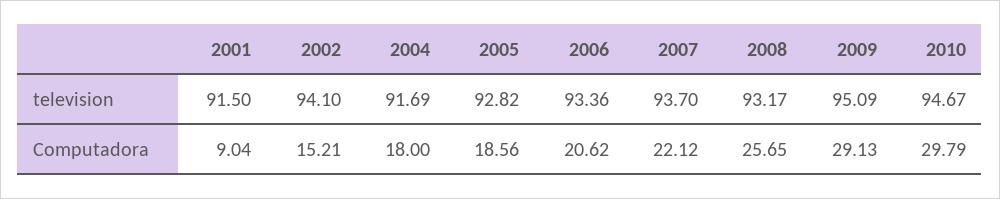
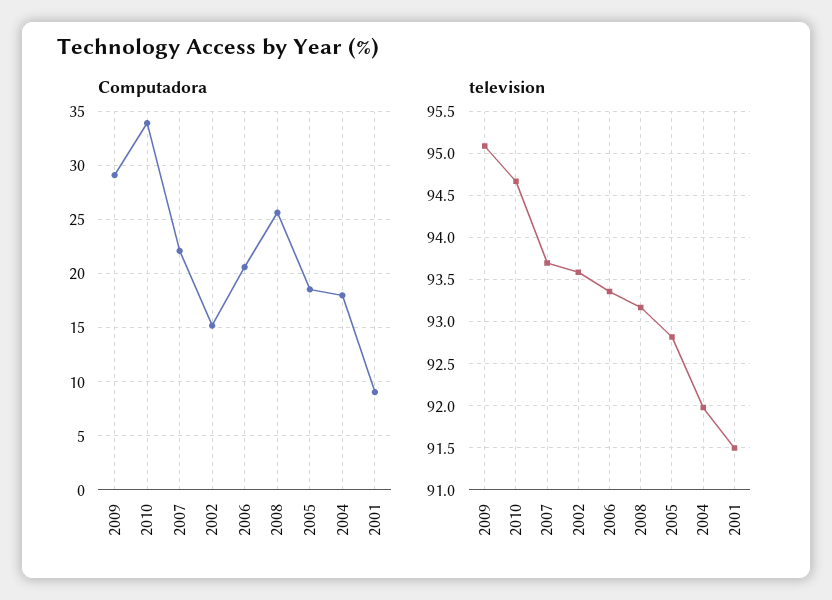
  {
    "television": {
      "2001": 91.5,
-     "2002": 94.1,
+     "2002": 93.6,
-     "2004": 91.69,
+     "2004": 92,
      "2005": 92.82,
      "2006": 93.36,
      "2007": 93.7,
      "2008": 93.17,
      "2009": 95.09,
      "2010": 94.67
    },
    "Computadora": {
      "2001": 9.04,
      "2002": 15.21,
      "2004": 18,
      "2005": 18.56,
      "2006": 20.62,
      "2007": 22.12,
      "2008": 25.65,
      "2009": 29.13,
-     "2010": 29.79
+     "2010": 34
    }
  }

